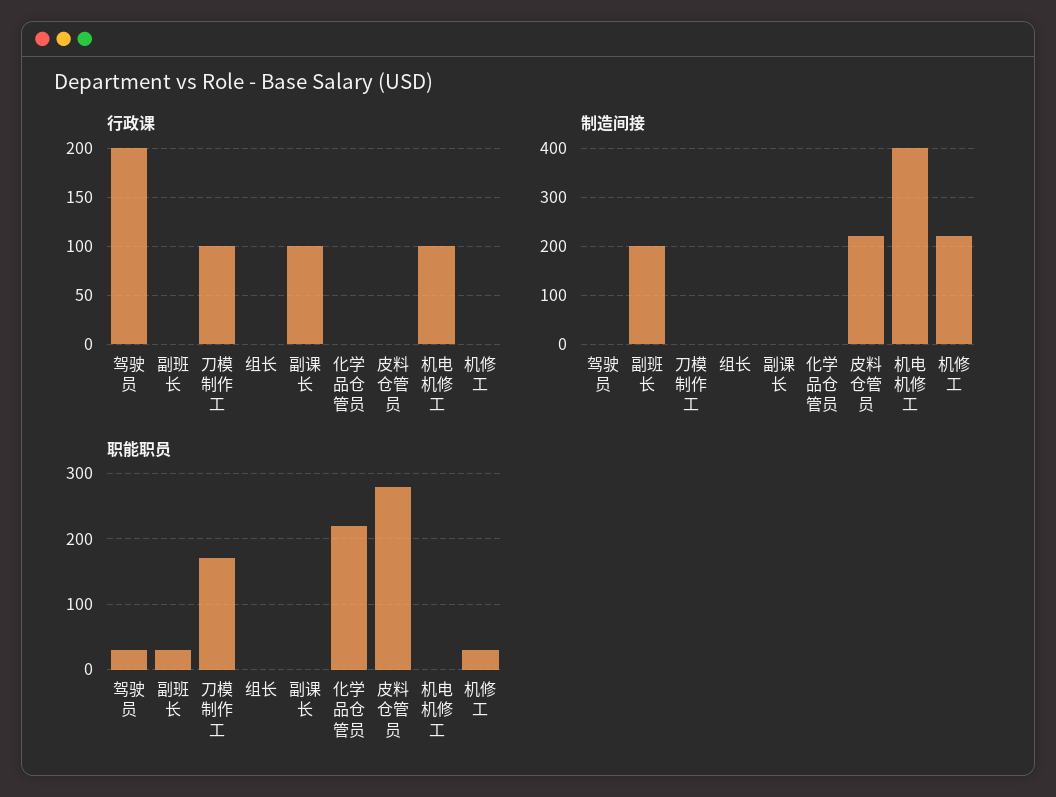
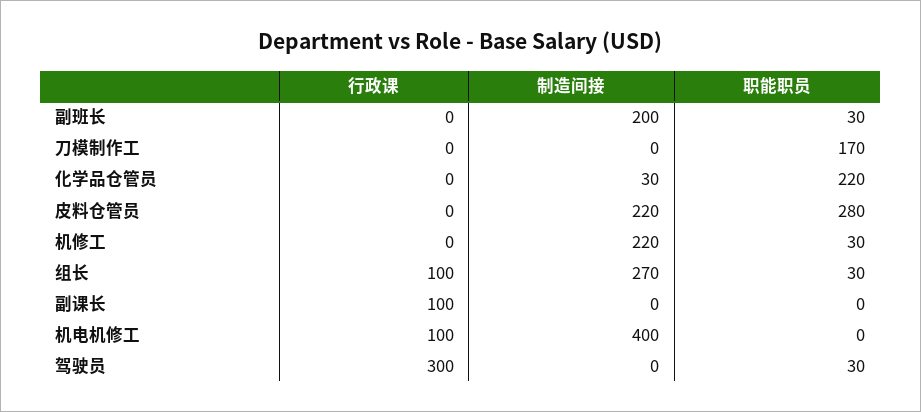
  {
    "行政课": {
-     "驾驶员": 200,
+     "驾驶员": 300,
      "副班长": 0,
-     "刀模制作工": 100,
+     "刀模制作工": 0,
-     "组长": 0,
+     "组长": 100,
      "副课长": 100,
      "化学品仓管员": 0,
      "皮料仓管员": 0,
      "机电机修工": 100,
      "机修工": 0
    },
    "制造间接": {
      "驾驶员": 0,
      "副班长": 200,
      "刀模制作工": 0,
-     "组长": 0,
+     "组长": 270,
      "副课长": 0,
-     "化学品仓管员": 0,
+     "化学品仓管员": 30,
      "皮料仓管员": 220,
      "机电机修工": 400,
      "机修工": 220
    },
    "职能职员": {
      "驾驶员": 30,
      "副班长": 30,
      "刀模制作工": 170,
-     "组长": 0,
+     "组长": 30,
      "副课长": 0,
      "化学品仓管员": 220,
      "皮料仓管员": 280,
      "机电机修工": 0,
      "机修工": 30
    }
  }

